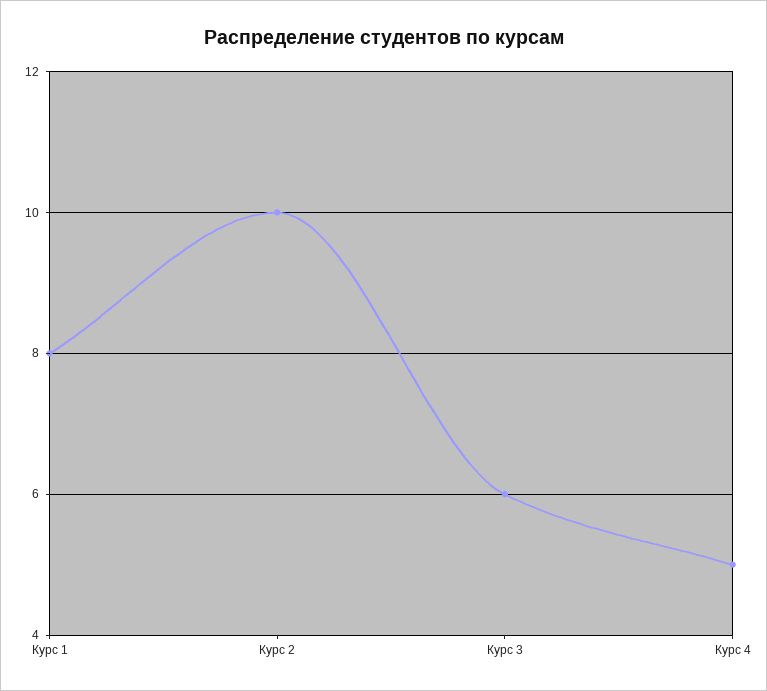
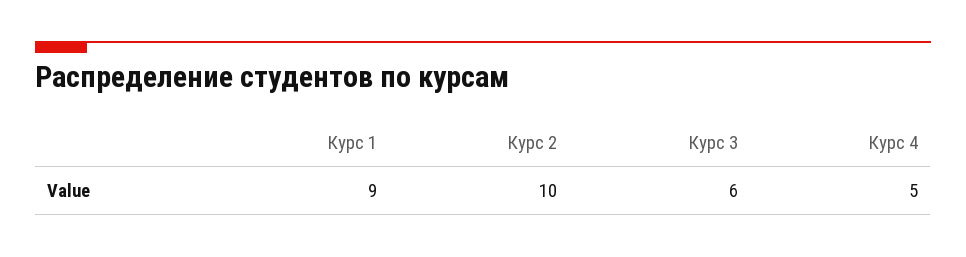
  {
-   "Курс 1": 8,
+   "Курс 1": 9,
    "Курс 2": 10,
    "Курс 3": 6,
    "Курс 4": 5
  }

